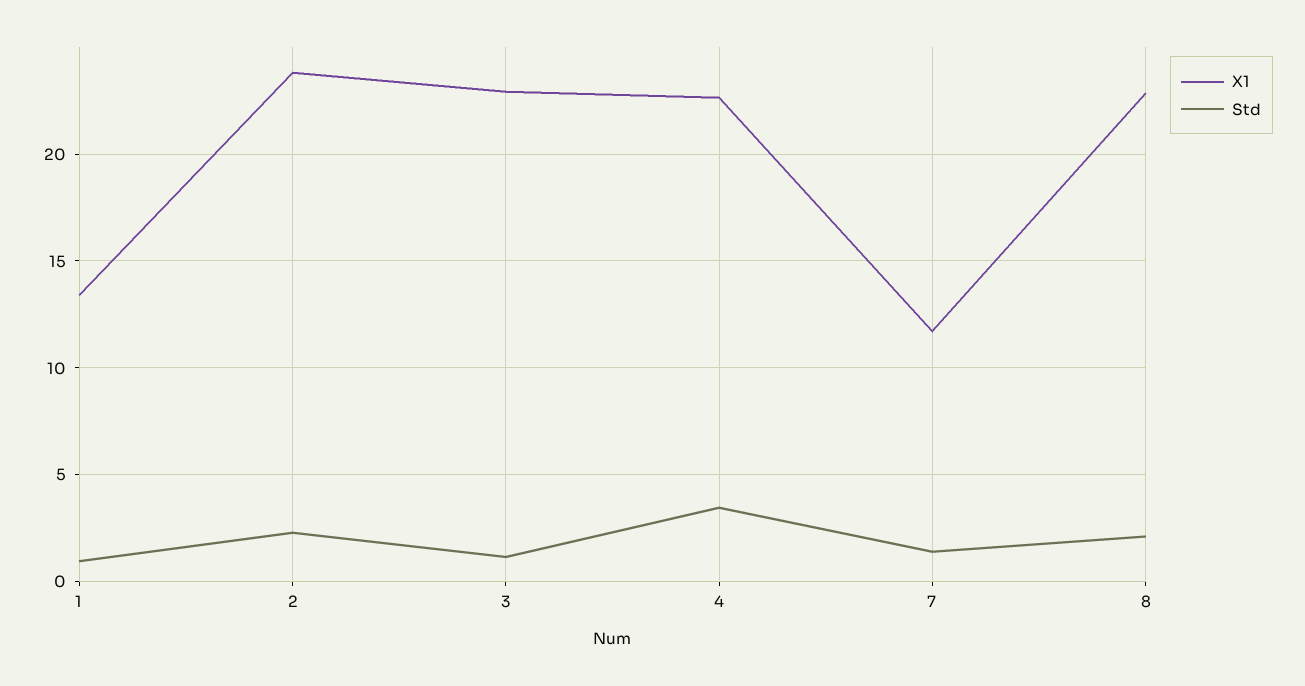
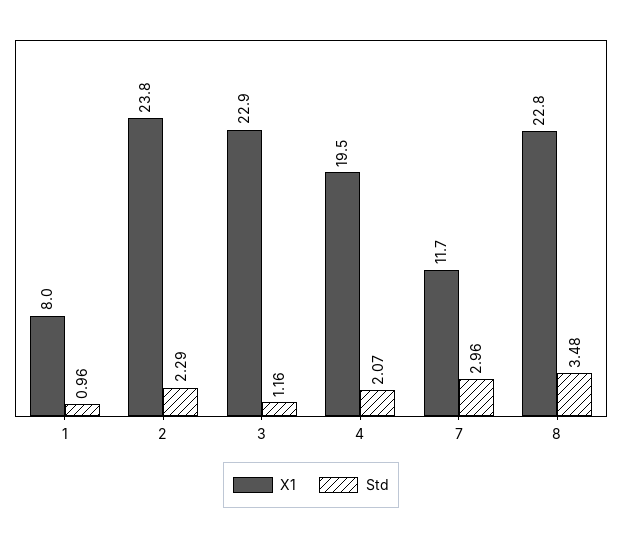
  {
    "X1": {
-     "1": 13.5,
+     "1": 8,
      "2": 23.8,
      "3": 22.9,
-     "4": 22.5,
+     "4": 19.5,
      "7": 11.7,
      "8": 22.8
    },
    "Std": {
      "1": 0.96,
      "2": 2.29,
      "3": 1.16,
-     "4": 3.5,
+     "4": 2.07,
-     "7": 1.5,
+     "7": 2.96,
-     "8": 2
+     "8": 3.48
    }
  }

